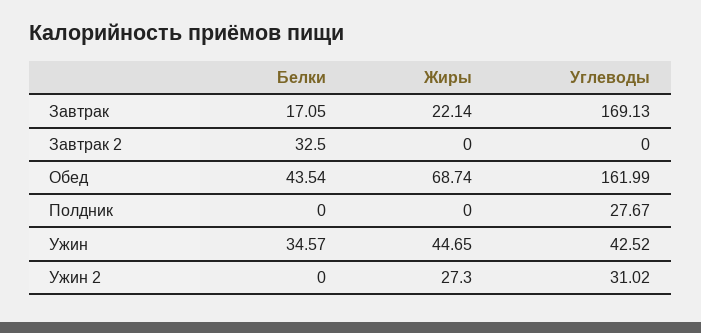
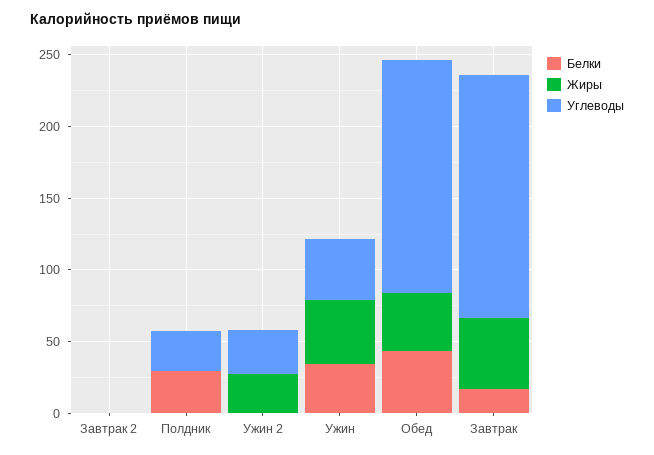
  {
    "Белки": {
      "Завтрак": 17.05,
-     "Завтрак 2": 32.5,
+     "Завтрак 2": 0,
      "Обед": 43.54,
-     "Полдник": 0,
+     "Полдник": 30,
      "Ужин": 34.57,
      "Ужин 2": 0
    },
    "Жиры": {
-     "Завтрак": 22.14,
+     "Завтрак": 50,
      "Завтрак 2": 0,
-     "Обед": 68.74,
+     "Обед": 40,
      "Полдник": 0,
      "Ужин": 44.65,
      "Ужин 2": 27.3
    },
    "Углеводы": {
      "Завтрак": 169.13,
      "Завтрак 2": 0,
      "Обед": 161.99,
      "Полдник": 27.67,
      "Ужин": 42.52,
      "Ужин 2": 31.02
    }
  }

